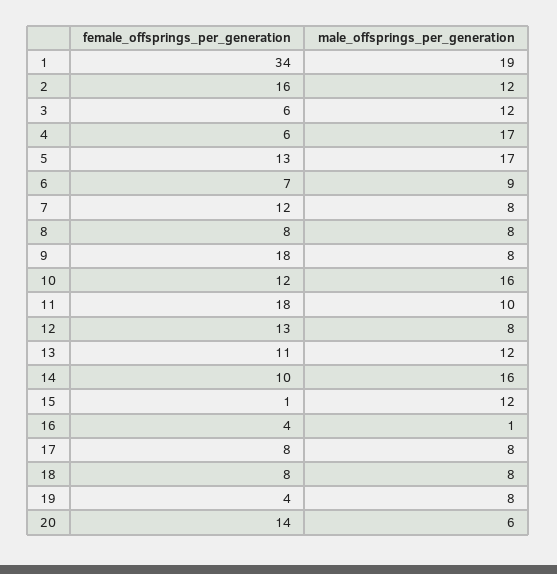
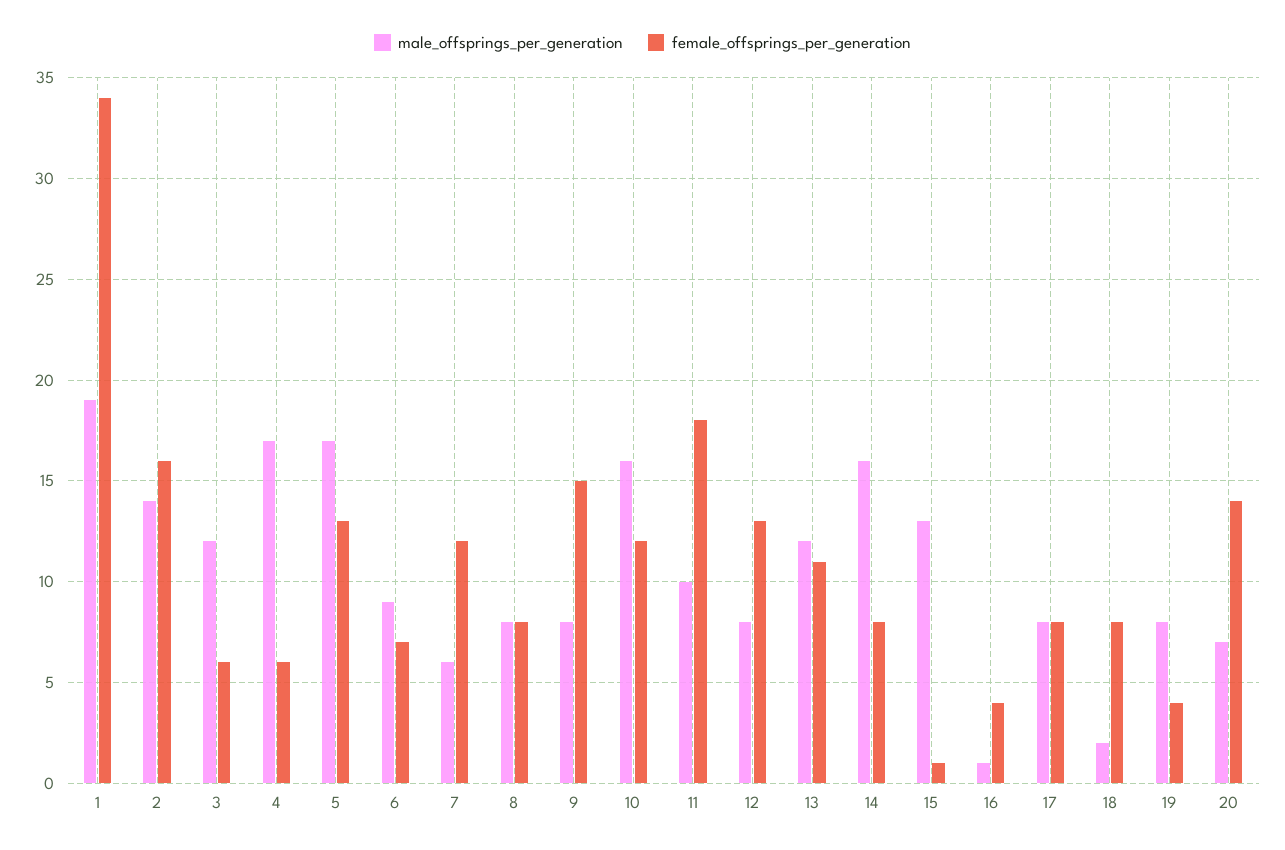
  {
    "female_offsprings_per_generation": {
      "1": 34,
      "2": 16,
      "3": 6,
      "4": 6,
      "5": 13,
      "6": 7,
      "7": 12,
      "8": 8,
-     "9": 18,
+     "9": 15,
      "10": 12,
      "11": 18,
      "12": 13,
      "13": 11,
-     "14": 10,
+     "14": 8,
      "15": 1,
      "16": 4,
      "17": 8,
      "18": 8,
      "19": 4,
      "20": 14
    },
    "male_offsprings_per_generation": {
      "1": 19,
-     "2": 12,
+     "2": 14,
      "3": 12,
      "4": 17,
      "5": 17,
      "6": 9,
-     "7": 8,
+     "7": 6,
      "8": 8,
      "9": 8,
      "10": 16,
      "11": 10,
      "12": 8,
      "13": 12,
      "14": 16,
-     "15": 12,
+     "15": 13,
      "16": 1,
      "17": 8,
-     "18": 8,
+     "18": 2,
      "19": 8,
-     "20": 6
+     "20": 7
    }
  }

